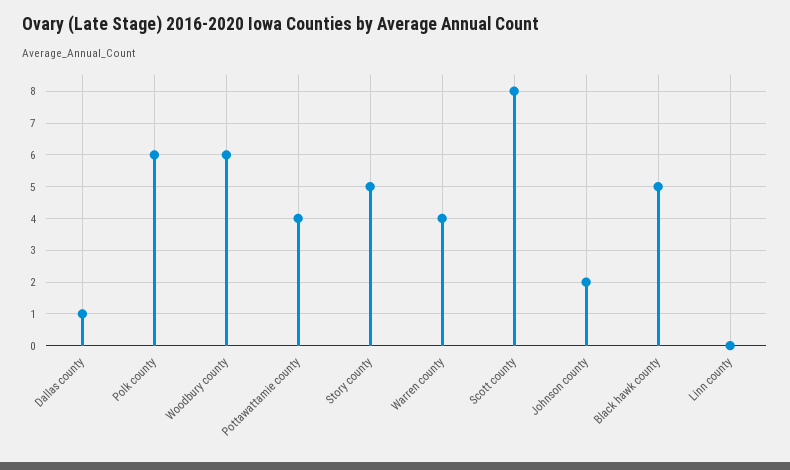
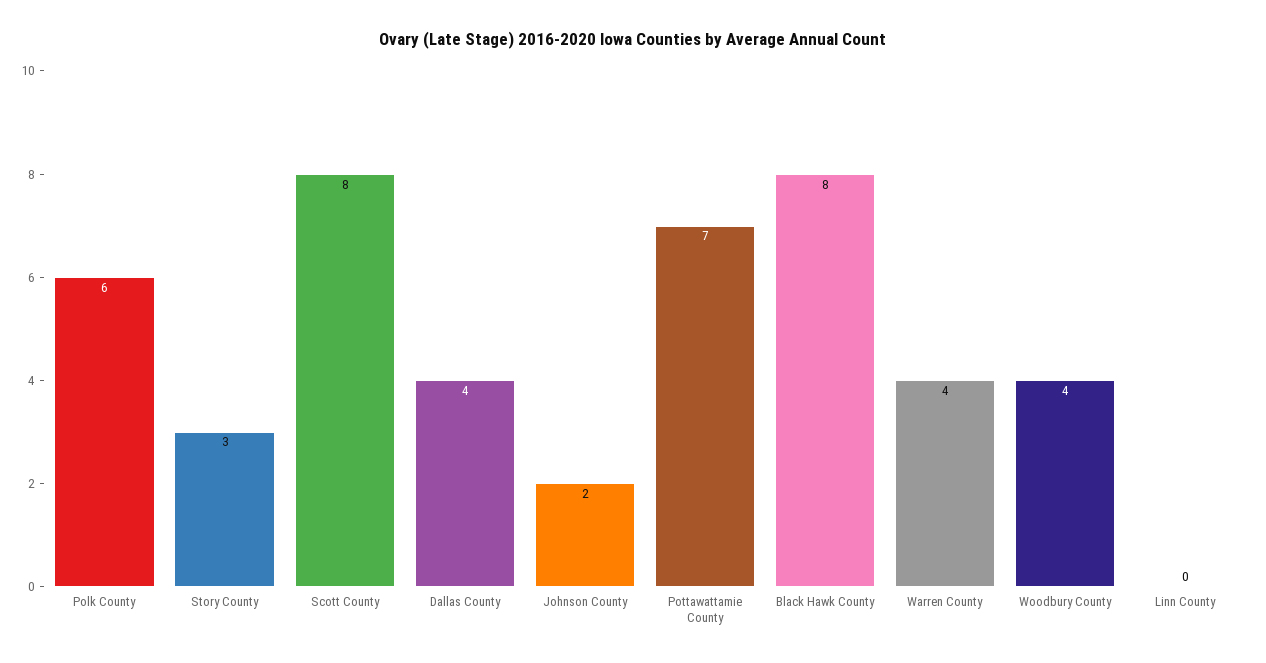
  {
-   "Dallas county": 1,
+   "Dallas county": 4,
    "Polk county": 6,
-   "Woodbury county": 6,
+   "Woodbury county": 4,
-   "Pottawattamie county": 4,
+   "Pottawattamie county": 7,
-   "Story county": 5,
+   "Story county": 3,
    "Warren county": 4,
    "Scott county": 8,
    "Johnson county": 2,
-   "Black hawk county": 5,
+   "Black hawk county": 8,
    "Linn county": 0
  }

